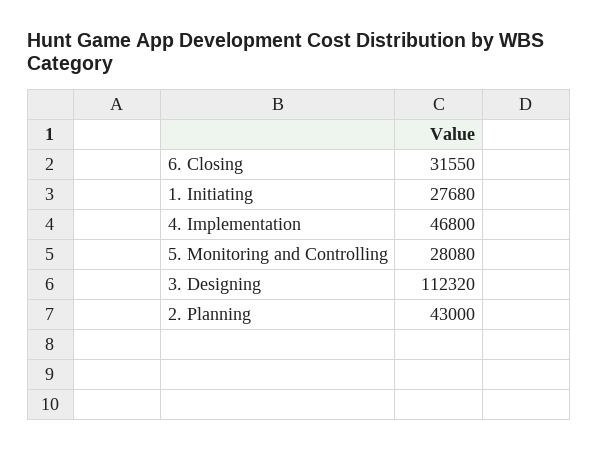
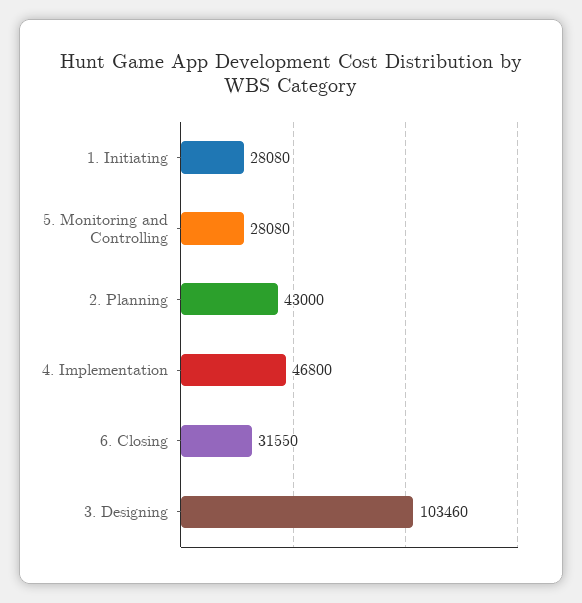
  {
    "6. Closing": 31550,
-   "1. Initiating": 27680,
+   "1. Initiating": 28080,
    "4. Implementation": 46800,
    "5. Monitoring and Controlling": 28080,
-   "3. Designing": 112320,
+   "3. Designing": 103460,
    "2. Planning": 43000
  }

